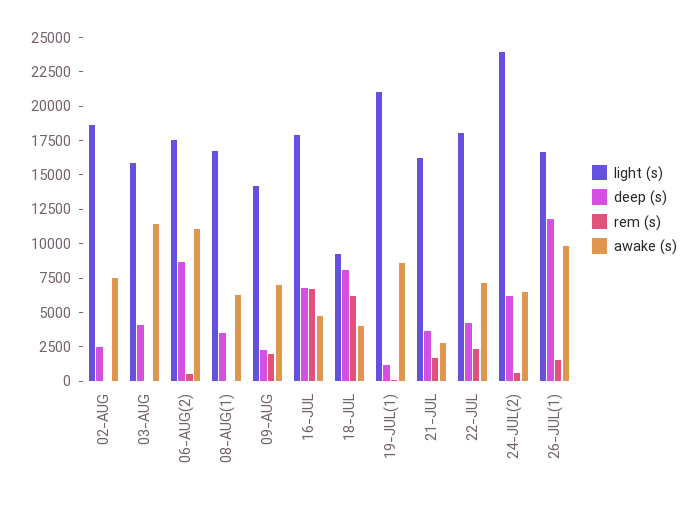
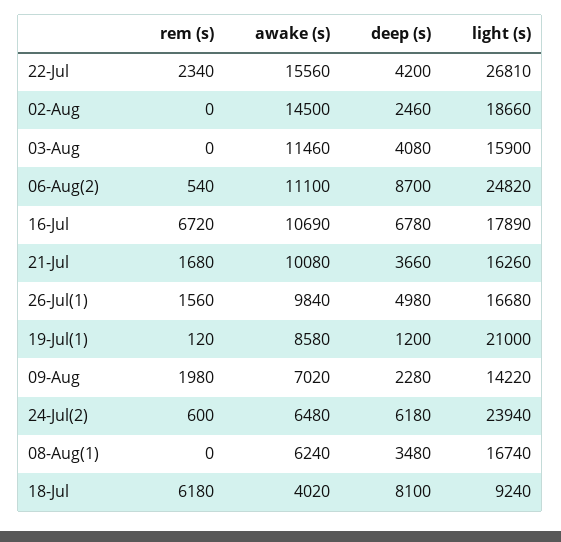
  {
    "light (s)": {
      "02-AUG": 18660,
      "03-AUG": 15900,
-     "06-AUG(2)": 17500,
+     "06-AUG(2)": 24820,
      "08-AUG(1)": 16740,
      "09-AUG": 14220,
      "16-JUL": 17890,
      "18-JUL": 9240,
      "19-JUL(1)": 21000,
      "21-JUL": 16260,
-     "22-JUL": 17500,
+     "22-JUL": 26810,
      "24-JUL(2)": 23940,
      "26-JUL(1)": 16680
    },
    "deep (s)": {
      "02-AUG": 2460,
      "03-AUG": 4080,
      "06-AUG(2)": 8700,
      "08-AUG(1)": 3480,
      "09-AUG": 2280,
      "16-JUL": 6780,
      "18-JUL": 8100,
      "19-JUL(1)": 1200,
      "21-JUL": 3660,
      "22-JUL": 4200,
      "24-JUL(2)": 6180,
-     "26-JUL(1)": 12500
+     "26-JUL(1)": 4980
    },
    "rem (s)": {
      "02-AUG": 0,
      "03-AUG": 0,
      "06-AUG(2)": 540,
      "08-AUG(1)": 0,
      "09-AUG": 1980,
      "16-JUL": 6720,
      "18-JUL": 6180,
      "19-JUL(1)": 120,
      "21-JUL": 1680,
      "22-JUL": 2340,
      "24-JUL(2)": 600,
      "26-JUL(1)": 1560
    },
    "awake (s)": {
-     "02-AUG": 7500,
+     "02-AUG": 14500,
      "03-AUG": 11460,
      "06-AUG(2)": 11100,
      "08-AUG(1)": 6240,
      "09-AUG": 7020,
-     "16-JUL": 5000,
+     "16-JUL": 10690,
      "18-JUL": 4020,
      "19-JUL(1)": 8580,
-     "21-JUL": 2500,
+     "21-JUL": 10080,
-     "22-JUL": 7500,
+     "22-JUL": 15560,
      "24-JUL(2)": 6480,
      "26-JUL(1)": 9840
    }
  }

